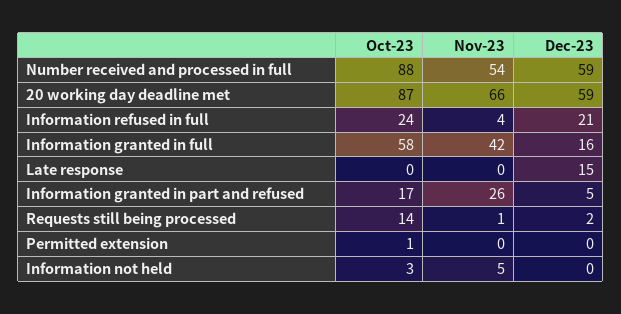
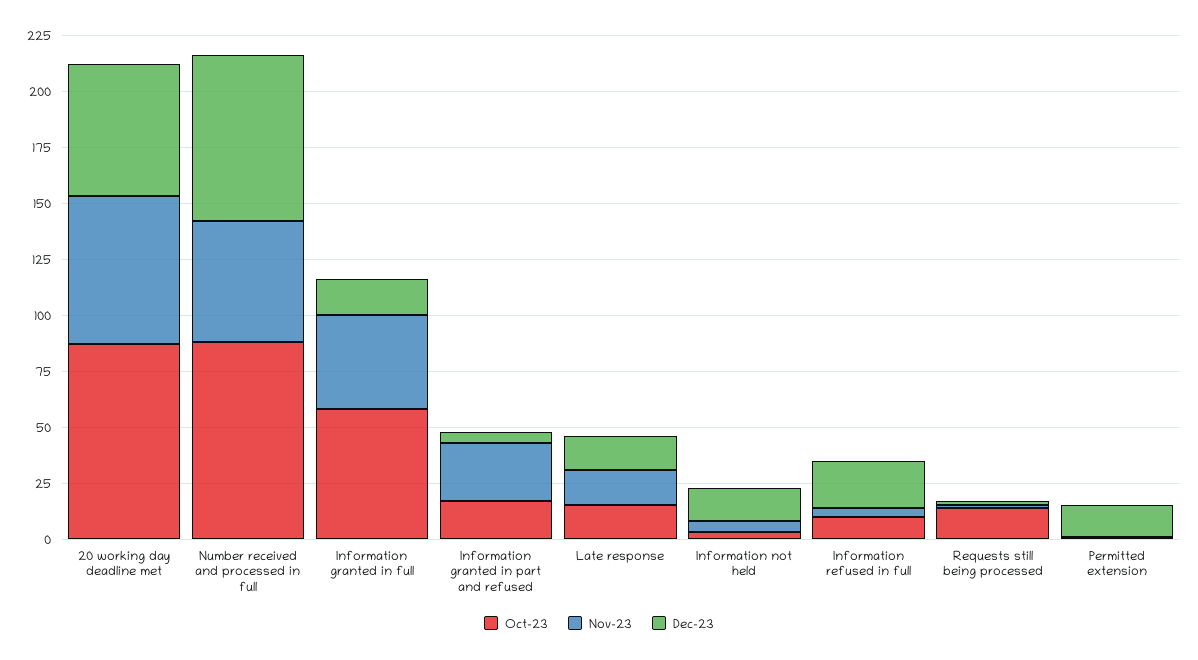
  {
    "Oct-23": {
      "Number received and processed in full": 88,
      "20 working day deadline met": 87,
-     "Information refused in full": 24,
+     "Information refused in full": 10,
      "Information granted in full": 58,
-     "Late response": 0,
+     "Late response": 15,
      "Information granted in part and refused": 17,
      "Requests still being processed": 14,
      "Permitted extension": 1,
      "Information not held": 3
    },
    "Nov-23": {
      "Number received and processed in full": 54,
      "20 working day deadline met": 66,
      "Information refused in full": 4,
      "Information granted in full": 42,
-     "Late response": 0,
+     "Late response": 15,
      "Information granted in part and refused": 26,
      "Requests still being processed": 1,
      "Permitted extension": 0,
      "Information not held": 5
    },
    "Dec-23": {
-     "Number received and processed in full": 59,
+     "Number received and processed in full": 75,
      "20 working day deadline met": 59,
      "Information refused in full": 21,
      "Information granted in full": 16,
      "Late response": 15,
      "Information granted in part and refused": 5,
      "Requests still being processed": 2,
-     "Permitted extension": 0,
+     "Permitted extension": 15,
-     "Information not held": 0
+     "Information not held": 15
    }
  }

